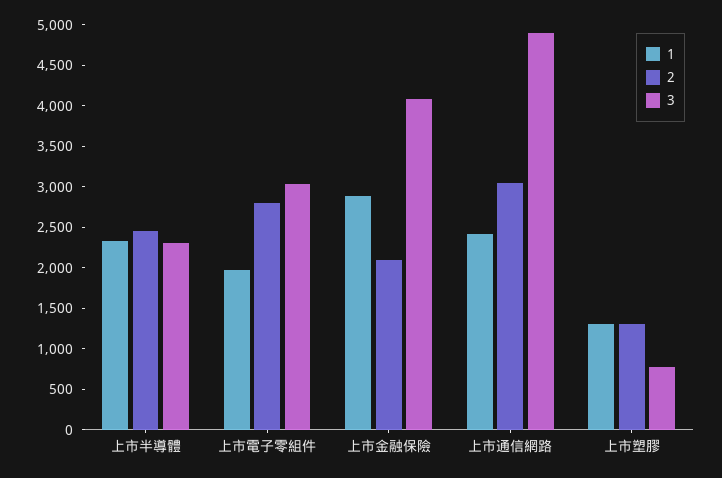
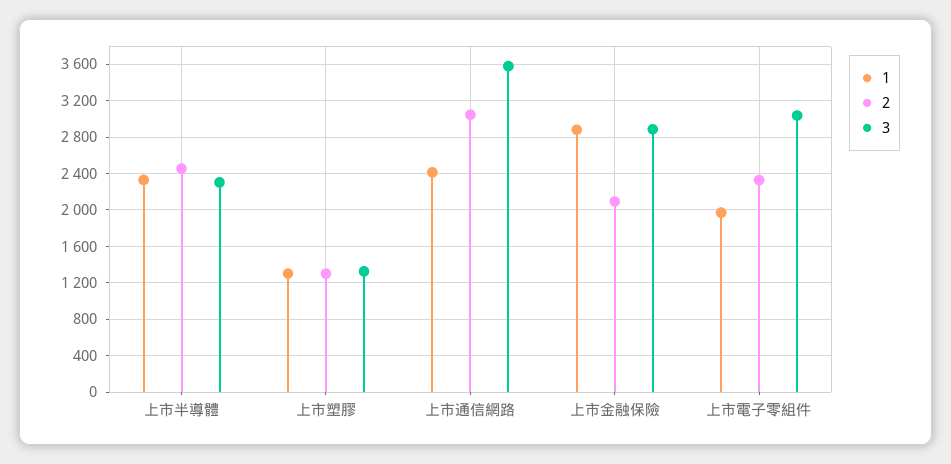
  {
    "1": {
      "上市半導體": 2300,
      "上市電子零組件": 2000,
      "上市金融保險": 2900,
      "上市通信網路": 2400,
      "上市塑膠": 1300
    },
    "2": {
      "上市半導體": 2500,
-     "上市電子零組件": 2800,
+     "上市電子零組件": 2300,
      "上市金融保險": 2100,
      "上市通信網路": 3000,
      "上市塑膠": 1300
    },
    "3": {
      "上市半導體": 2300,
      "上市電子零組件": 3000,
-     "上市金融保險": 4100,
+     "上市金融保險": 2900,
-     "上市通信網路": 4900,
+     "上市通信網路": 3600,
-     "上市塑膠": 800
+     "上市塑膠": 1300
    }
  }

